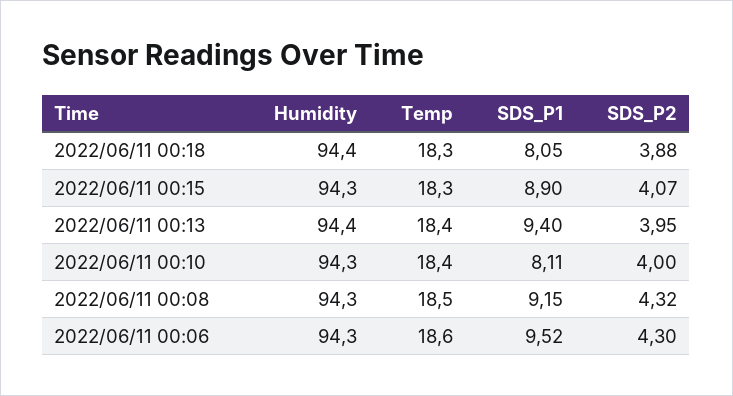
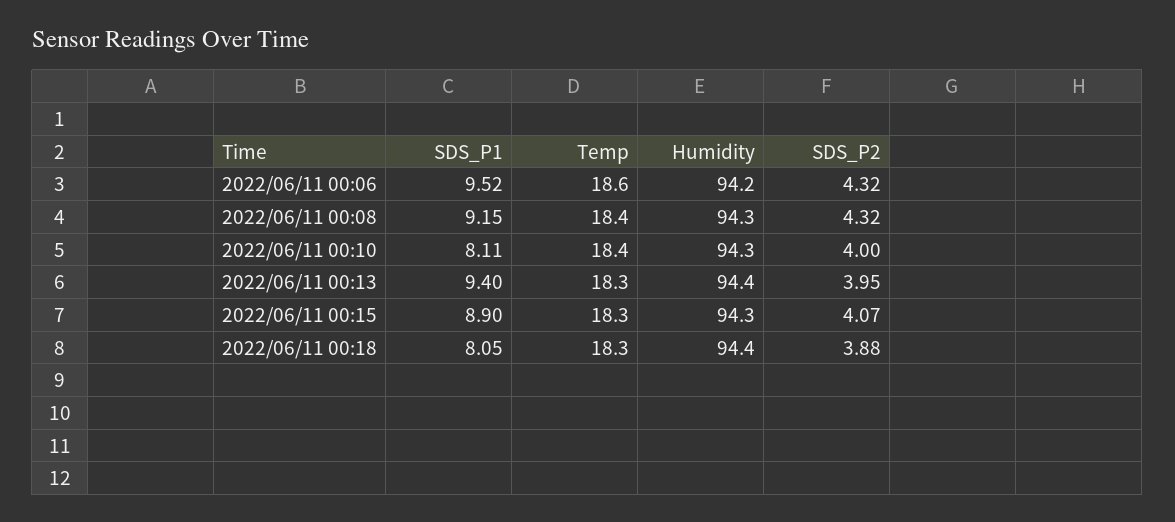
  {
    "Humidity": {
      "2022/06/11 00:18": 94.4,
      "2022/06/11 00:15": 94.3,
      "2022/06/11 00:13": 94.4,
      "2022/06/11 00:10": 94.3,
      "2022/06/11 00:08": 94.3,
-     "2022/06/11 00:06": 94.3
+     "2022/06/11 00:06": 94.2
    },
    "Temp": {
      "2022/06/11 00:18": 18.3,
      "2022/06/11 00:15": 18.3,
-     "2022/06/11 00:13": 18.4,
+     "2022/06/11 00:13": 18.3,
      "2022/06/11 00:10": 18.4,
-     "2022/06/11 00:08": 18.5,
+     "2022/06/11 00:08": 18.4,
      "2022/06/11 00:06": 18.6
    },
    "SDS_P1": {
      "2022/06/11 00:18": 8.05,
      "2022/06/11 00:15": 8.9,
      "2022/06/11 00:13": 9.4,
      "2022/06/11 00:10": 8.11,
      "2022/06/11 00:08": 9.15,
      "2022/06/11 00:06": 9.52
    },
    "SDS_P2": {
      "2022/06/11 00:18": 3.88,
      "2022/06/11 00:15": 4.07,
      "2022/06/11 00:13": 3.95,
      "2022/06/11 00:10": 4,
      "2022/06/11 00:08": 4.32,
-     "2022/06/11 00:06": 4.3
+     "2022/06/11 00:06": 4.32
    }
  }

